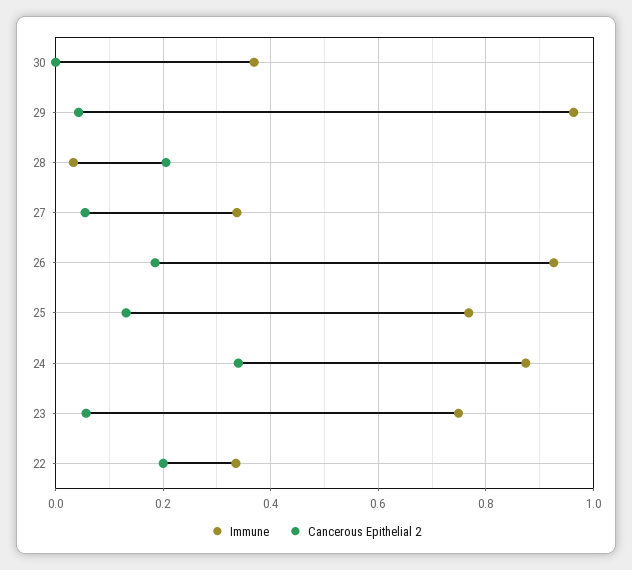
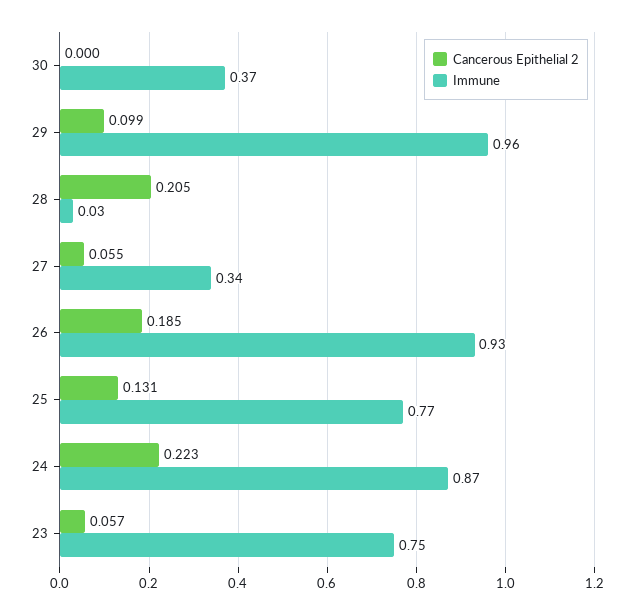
  {
    "Immune": {
      "30": 0.37,
      "29": 0.96,
      "28": 0.03,
      "27": 0.34,
      "26": 0.93,
      "25": 0.77,
      "24": 0.87,
-     "23": 0.75,
+     "23": 0.75
-     "22": 0.34
    },
    "Cancerous Epithelial 2": {
      "30": 0,
-     "29": 0.04,
+     "29": 0.099,
      "28": 0.205,
      "27": 0.055,
      "26": 0.185,
      "25": 0.131,
-     "24": 0.34,
+     "24": 0.223,
-     "23": 0.057,
+     "23": 0.057
-     "22": 0.2
    }
  }

